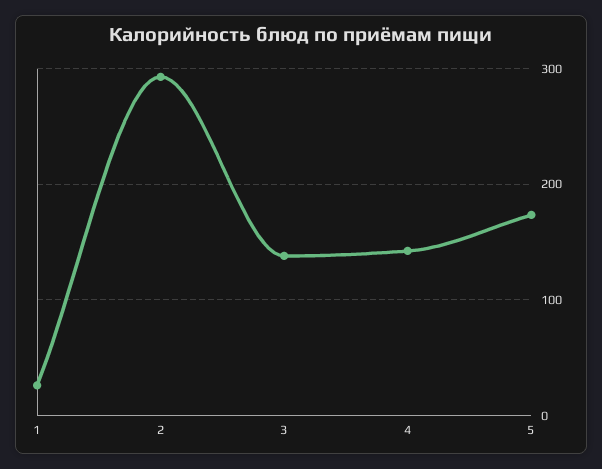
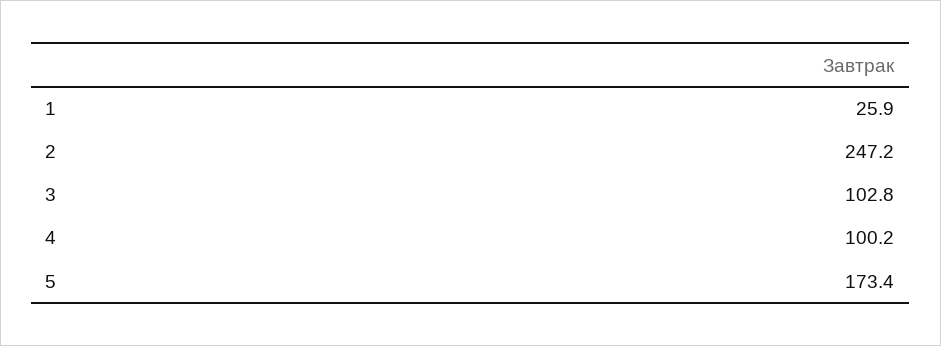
  {
    "1": 25.9,
-   "2": 290,
+   "2": 247.2,
-   "3": 140,
+   "3": 102.8,
-   "4": 140,
+   "4": 100.2,
    "5": 173.4
  }

